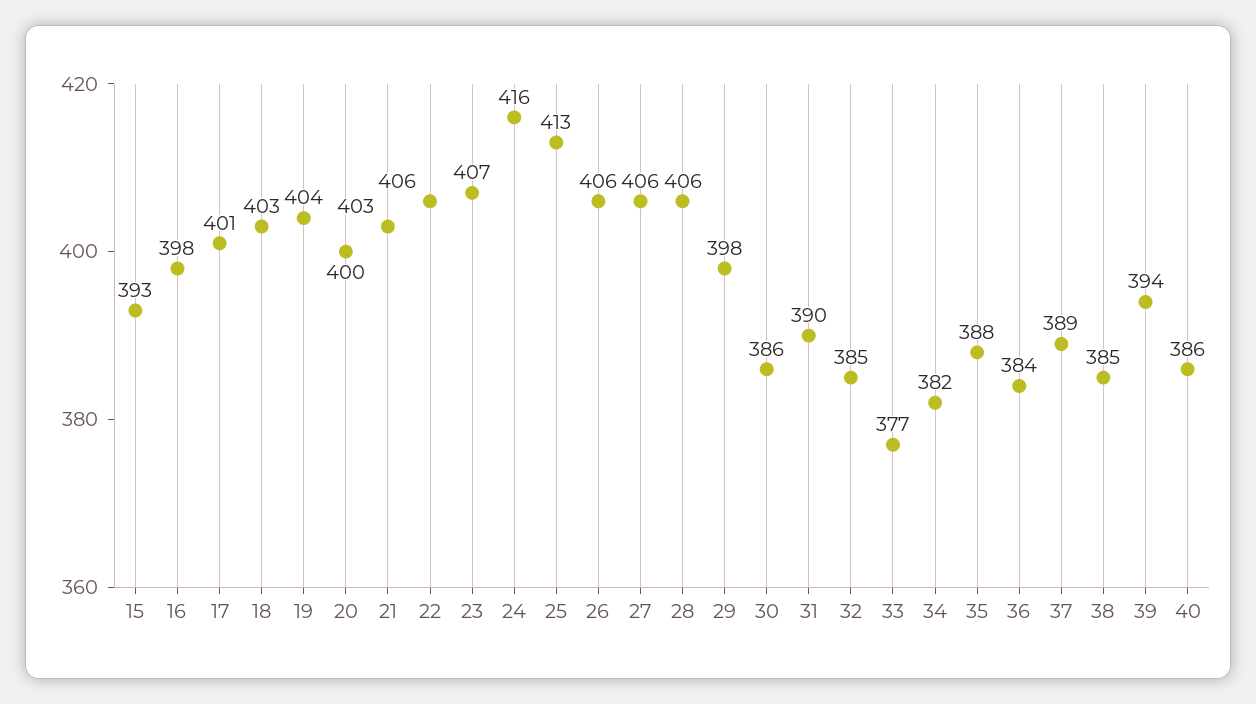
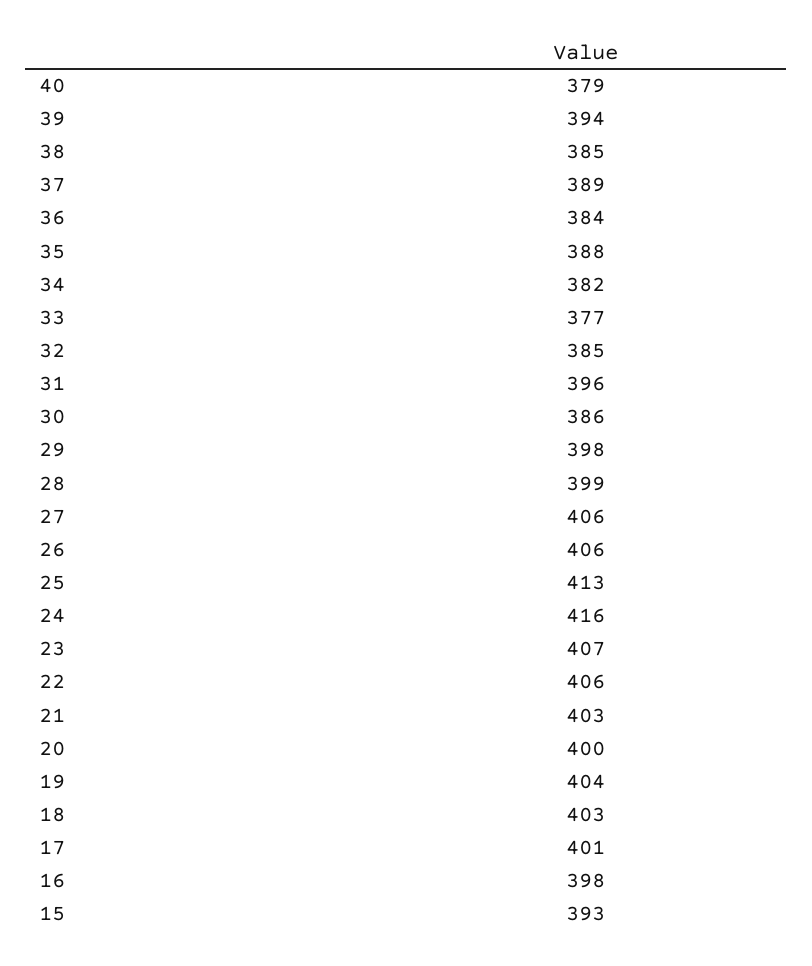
  {
    "15": 393,
    "16": 398,
    "17": 401,
    "18": 403,
    "19": 404,
    "20": 400,
    "21": 403,
    "22": 406,
    "23": 407,
    "24": 416,
    "25": 413,
    "26": 406,
    "27": 406,
-   "28": 406,
+   "28": 399,
    "29": 398,
    "30": 386,
-   "31": 390,
+   "31": 396,
    "32": 385,
    "33": 377,
    "34": 382,
    "35": 388,
    "36": 384,
    "37": 389,
    "38": 385,
    "39": 394,
-   "40": 386
+   "40": 379
  }

